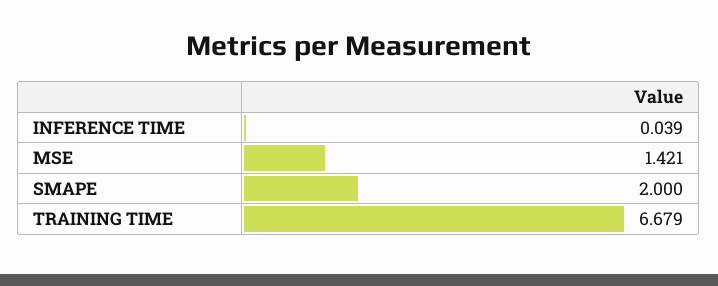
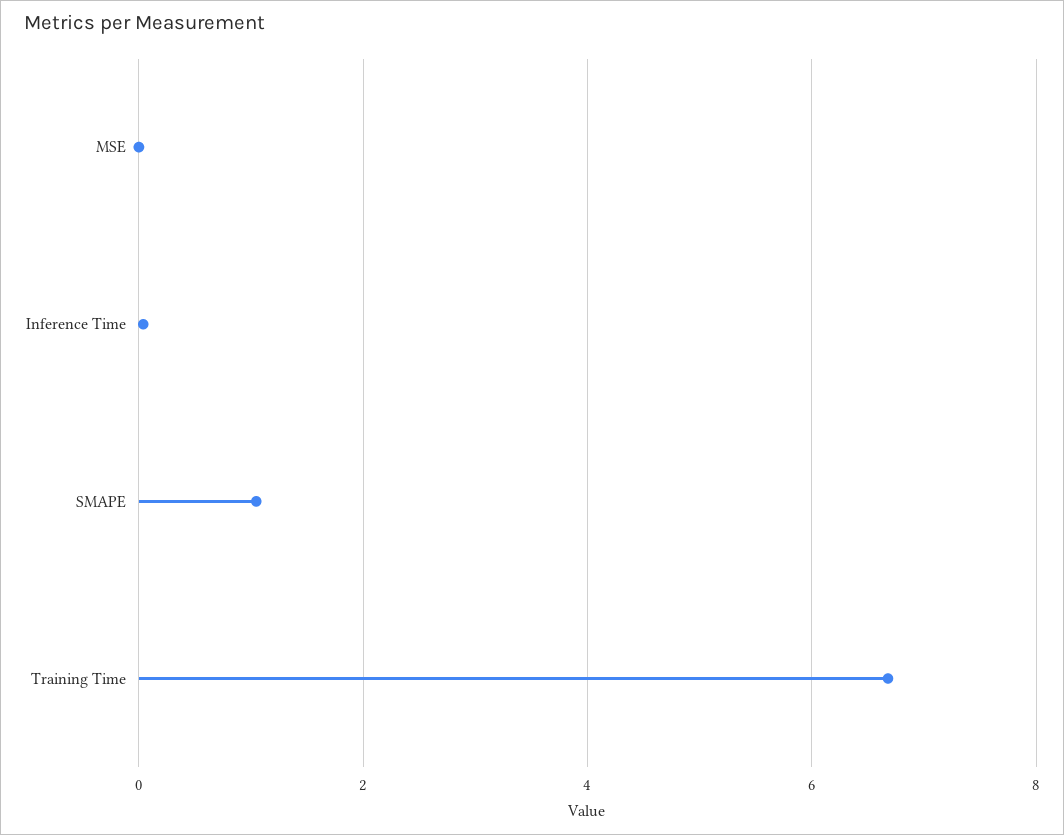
  {
    "INFERENCE TIME": 0.039,
-   "MSE": 1.421,
+   "MSE": 0,
-   "SMAPE": 2,
+   "SMAPE": 1,
    "TRAINING TIME": 6.679
  }

